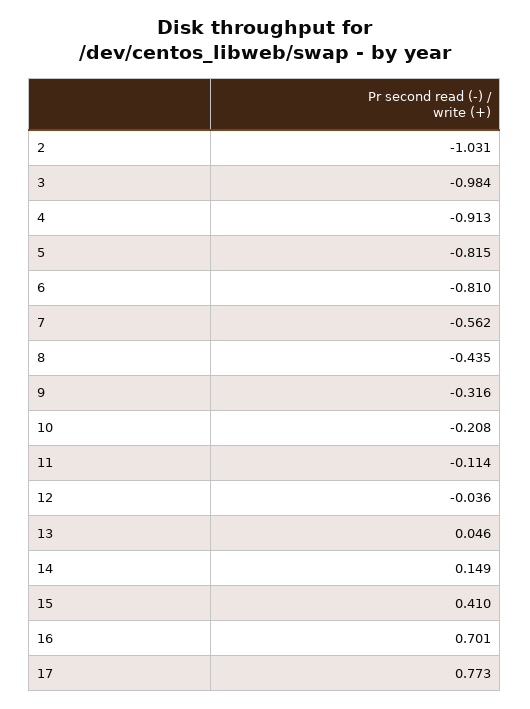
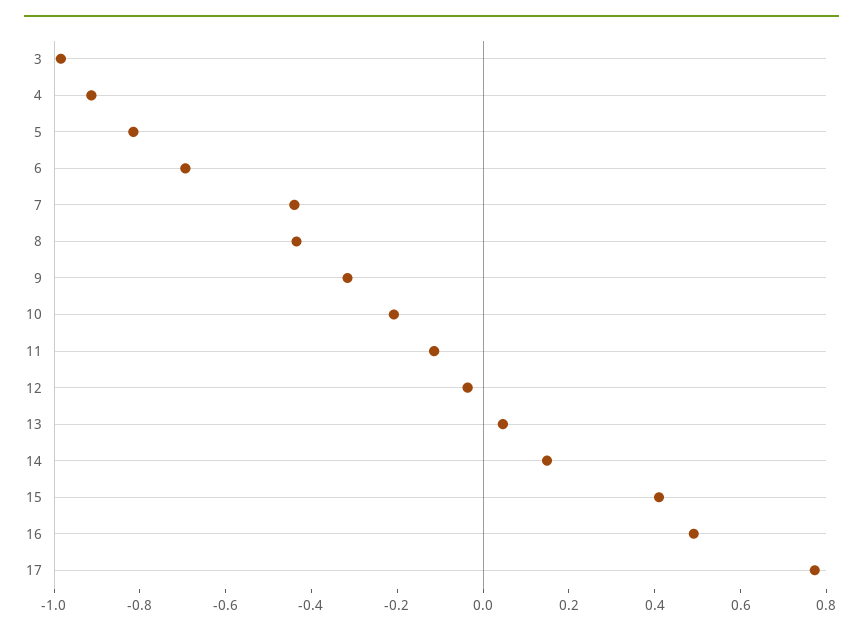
  {
-   "2": -1.031,
    "3": -0.984,
    "4": -0.913,
    "5": -0.815,
-   "6": -0.81,
+   "6": -0.7,
-   "7": -0.562,
+   "7": -0.45,
    "8": -0.435,
    "9": -0.316,
    "10": -0.208,
    "11": -0.114,
    "12": -0.036,
    "13": 0.046,
    "14": 0.149,
    "15": 0.41,
-   "16": 0.701,
+   "16": 0.5,
    "17": 0.773
  }

